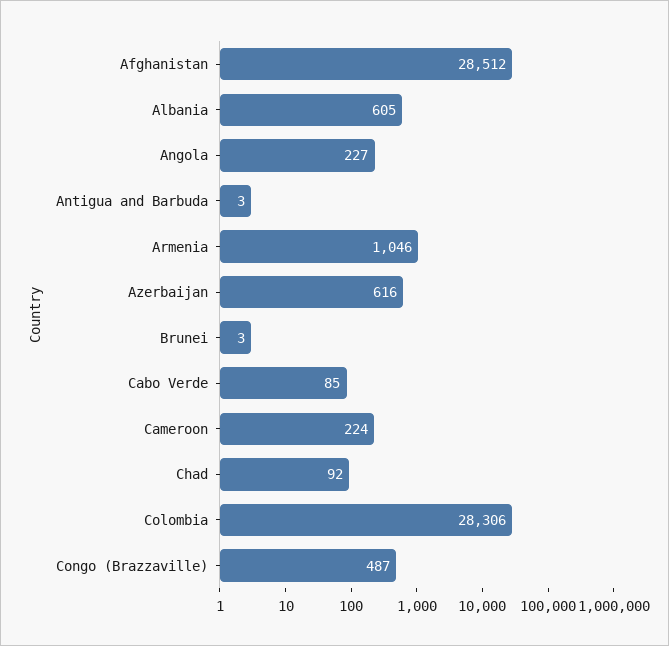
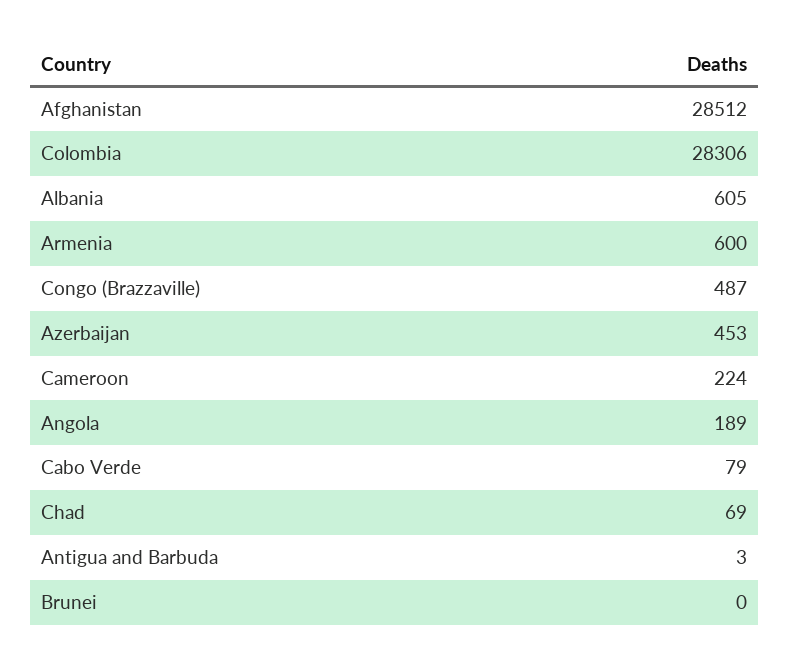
  {
    "Afghanistan": 28512,
    "Albania": 605,
-   "Angola": 227,
+   "Angola": 189,
    "Antigua and Barbuda": 3,
-   "Armenia": 1046,
+   "Armenia": 600,
-   "Azerbaijan": 616,
+   "Azerbaijan": 453,
-   "Brunei": 3,
+   "Brunei": 0,
-   "Cabo Verde": 85,
+   "Cabo Verde": 79,
    "Cameroon": 224,
-   "Chad": 92,
+   "Chad": 69,
    "Colombia": 28306,
    "Congo (Brazzaville)": 487
  }

